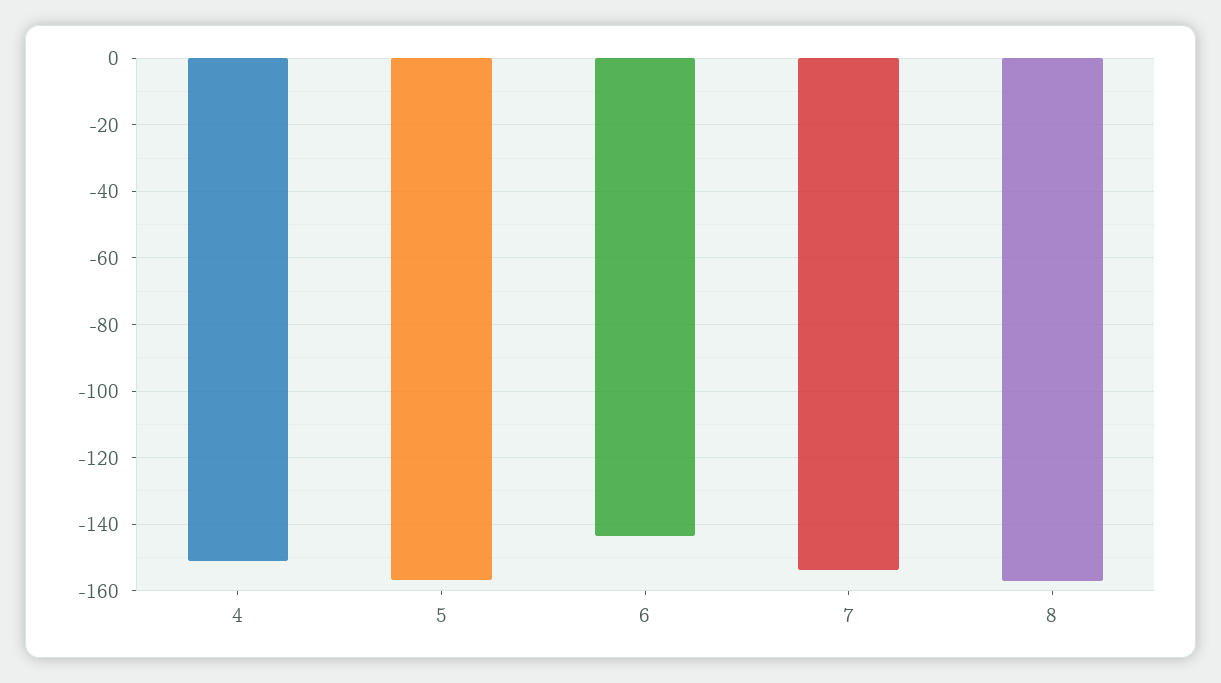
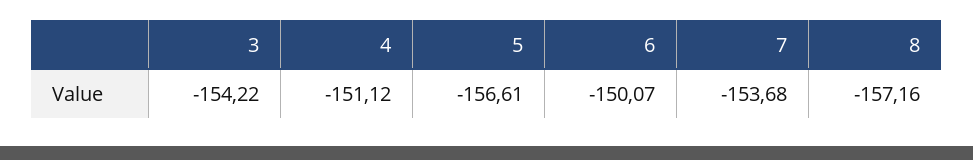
  {
    "4": -151.12,
    "5": -156.61,
-   "6": -144,
+   "6": -150.07,
    "7": -153.68,
-   "8": -157.16
+   "8": -157.16,
+   "3": -154.22
  }

